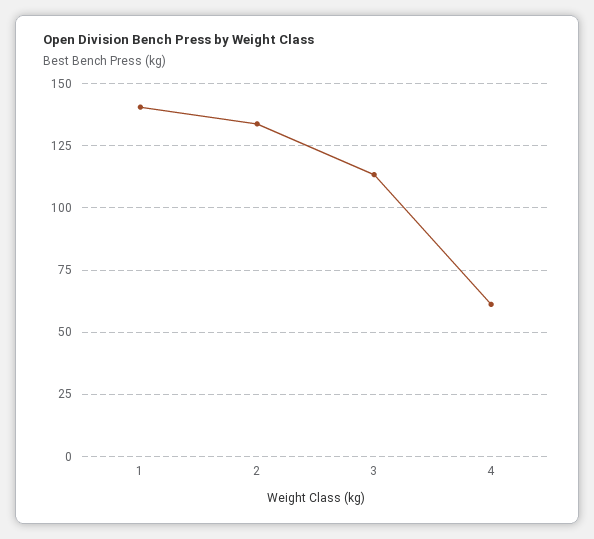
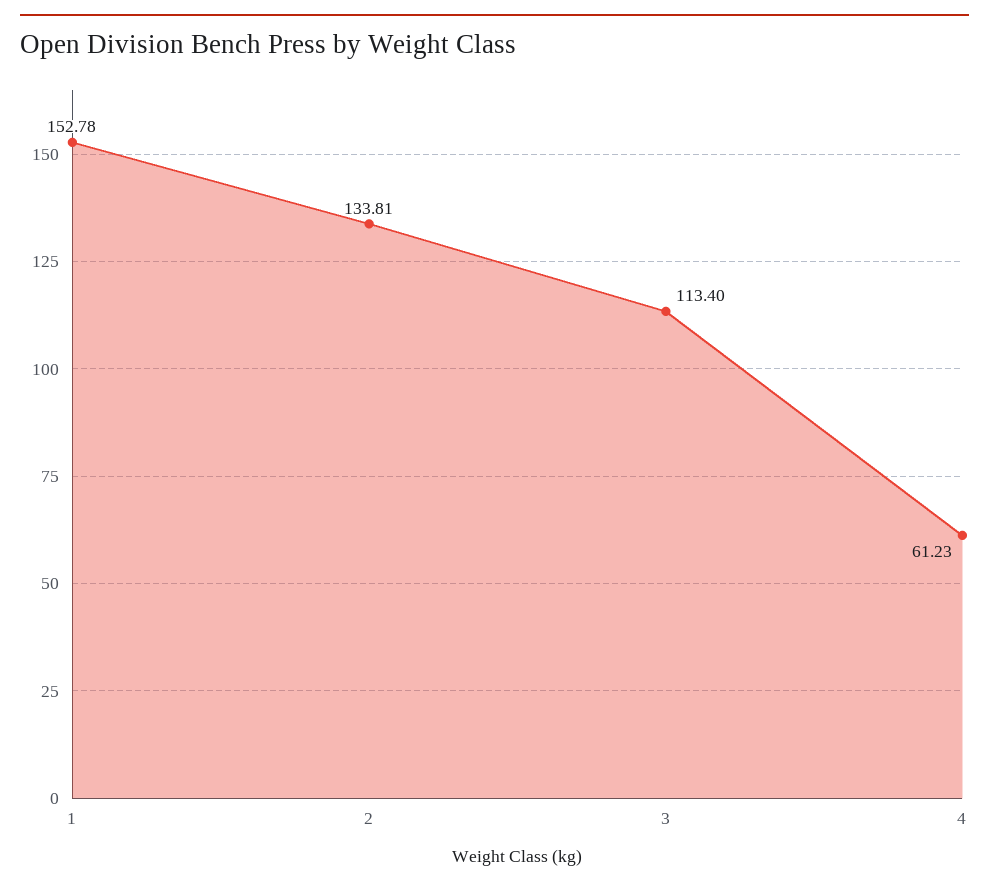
  {
-   "1": 140,
+   "1": 152.78,
    "2": 133.81,
    "3": 113.4,
    "4": 61.23
  }

